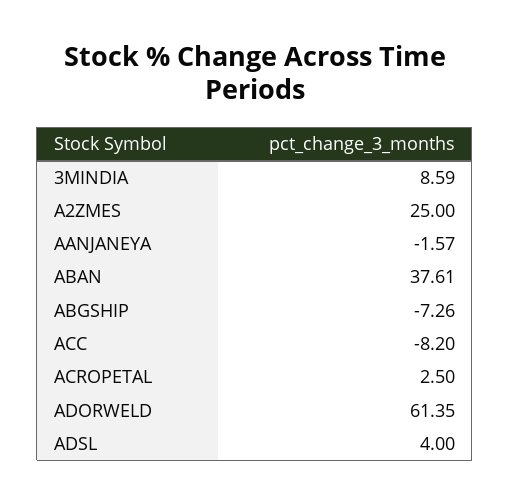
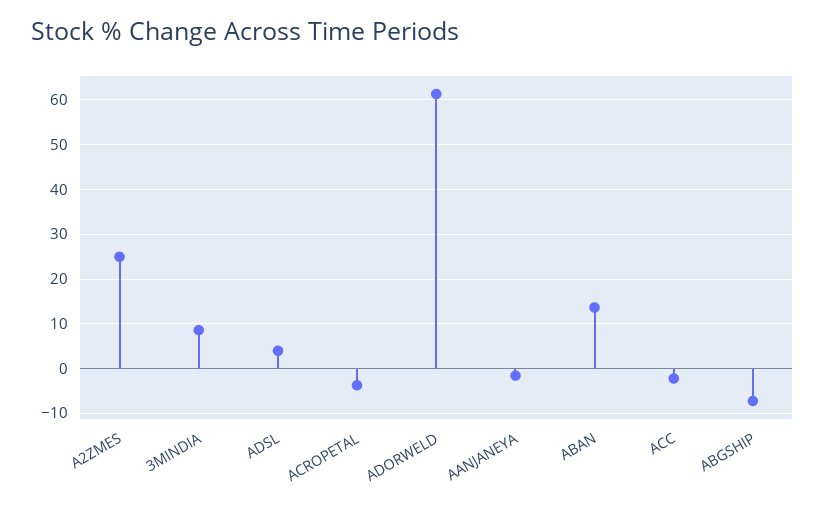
  {
    "3MINDIA": 8.59,
    "A2ZMES": 25,
    "AANJANEYA": -1.57,
-   "ABAN": 37.61,
+   "ABAN": 14,
    "ABGSHIP": -7.26,
-   "ACC": -8.2,
+   "ACC": -2,
-   "ACROPETAL": 2.5,
+   "ACROPETAL": -4,
    "ADORWELD": 61.35,
    "ADSL": 4
  }

